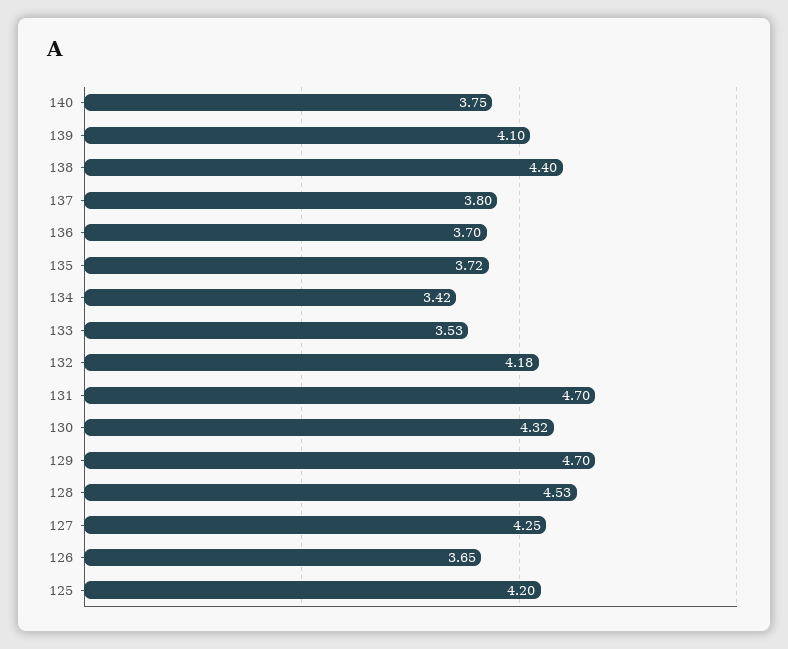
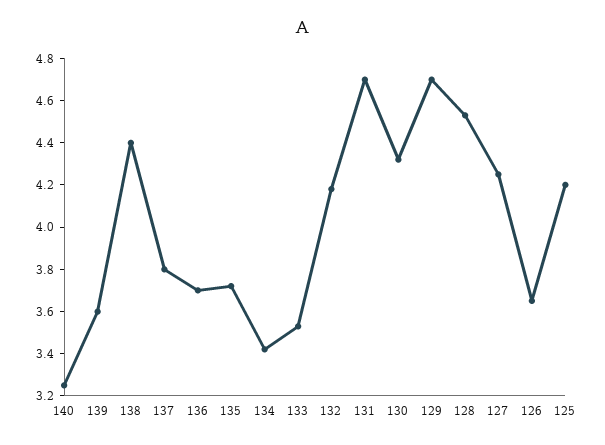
  {
-   "140": 3.75,
+   "140": 3.25,
-   "139": 4.1,
+   "139": 3.6,
    "138": 4.4,
    "137": 3.8,
    "136": 3.7,
    "135": 3.72,
    "134": 3.42,
    "133": 3.53,
    "132": 4.18,
    "131": 4.7,
    "130": 4.32,
    "129": 4.7,
    "128": 4.53,
    "127": 4.25,
    "126": 3.65,
    "125": 4.2
  }

